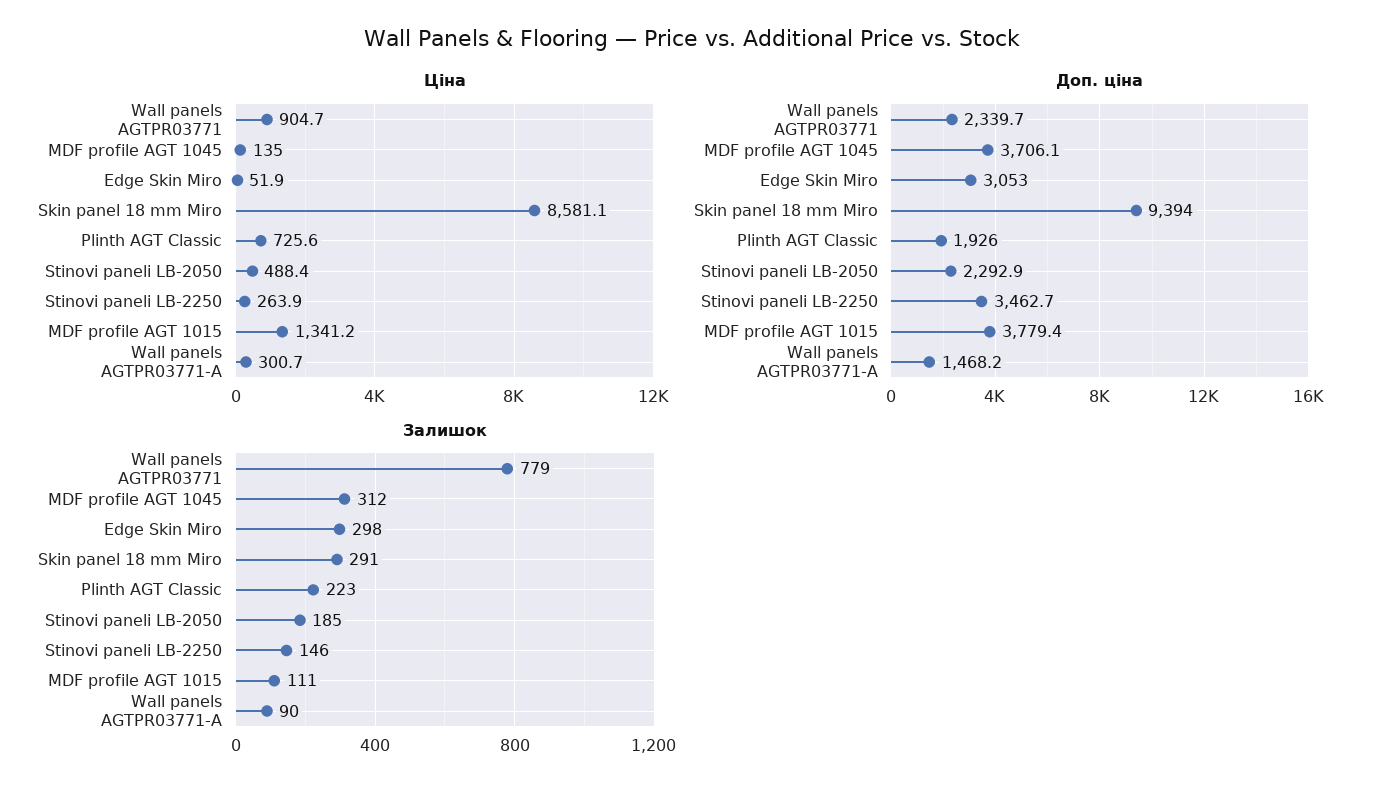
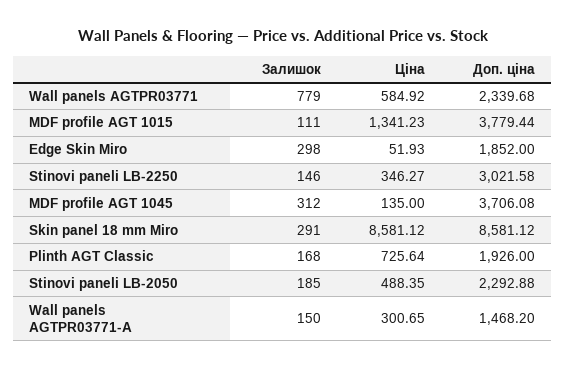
  {
    "Ціна": {
-     "Wall panels AGTPR03771": 904.7,
+     "Wall panels AGTPR03771": 584.92,
      "MDF profile AGT 1045": 135,
      "Edge Skin Miro": 51.93,
      "Skin panel 18 mm Miro": 8581.12,
      "Plinth AGT Classic": 725.64,
      "Stinovi paneli LB-2050": 488.35,
-     "Stinovi paneli LB-2250": 263.9,
+     "Stinovi paneli LB-2250": 346.27,
      "MDF profile AGT 1015": 1341.23,
      "Wall panels AGTPR03771-A": 300.65
    },
    "Доп. ціна": {
      "Wall panels AGTPR03771": 2339.68,
      "MDF profile AGT 1045": 3706.08,
-     "Edge Skin Miro": 3053,
+     "Edge Skin Miro": 1852,
-     "Skin panel 18 mm Miro": 9394,
+     "Skin panel 18 mm Miro": 8581.12,
      "Plinth AGT Classic": 1926,
      "Stinovi paneli LB-2050": 2292.88,
-     "Stinovi paneli LB-2250": 3462.7,
+     "Stinovi paneli LB-2250": 3021.58,
      "MDF profile AGT 1015": 3779.44,
      "Wall panels AGTPR03771-A": 1468.2
    },
    "Залишок": {
      "Wall panels AGTPR03771": 779,
      "MDF profile AGT 1045": 312,
      "Edge Skin Miro": 298,
      "Skin panel 18 mm Miro": 291,
-     "Plinth AGT Classic": 223,
+     "Plinth AGT Classic": 168,
      "Stinovi paneli LB-2050": 185,
      "Stinovi paneli LB-2250": 146,
      "MDF profile AGT 1015": 111,
-     "Wall panels AGTPR03771-A": 90
+     "Wall panels AGTPR03771-A": 150
    }
  }

